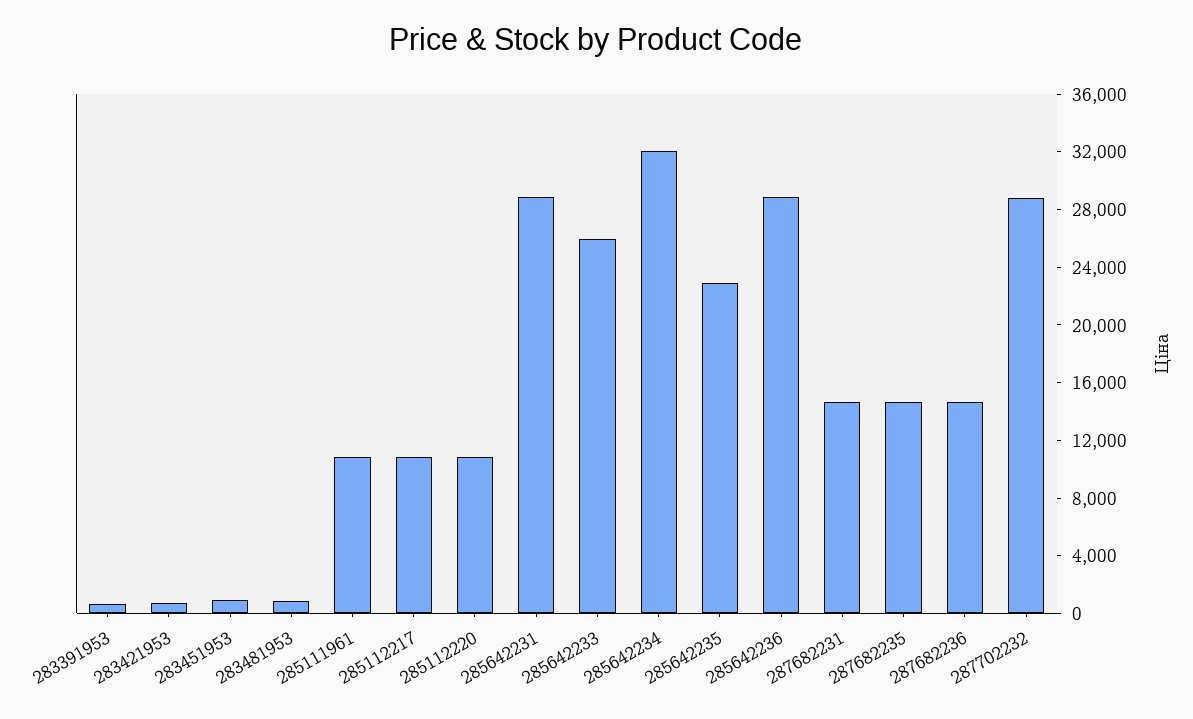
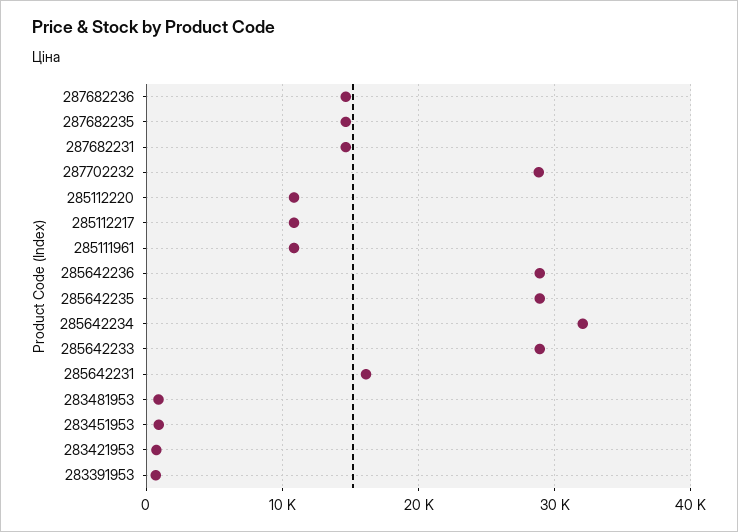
  {
    "283391953": 1000,
    "283421953": 1000,
    "283451953": 1000,
    "283481953": 1000,
    "285111961": 11000,
    "285112217": 11000,
    "285112220": 11000,
-   "285642231": 29000,
+   "285642231": 16000,
-   "285642233": 26000,
+   "285642233": 29000,
    "285642234": 32000,
-   "285642235": 23000,
+   "285642235": 29000,
    "285642236": 29000,
    "287682231": 15000,
    "287682235": 15000,
    "287682236": 15000,
    "287702232": 29000
  }

